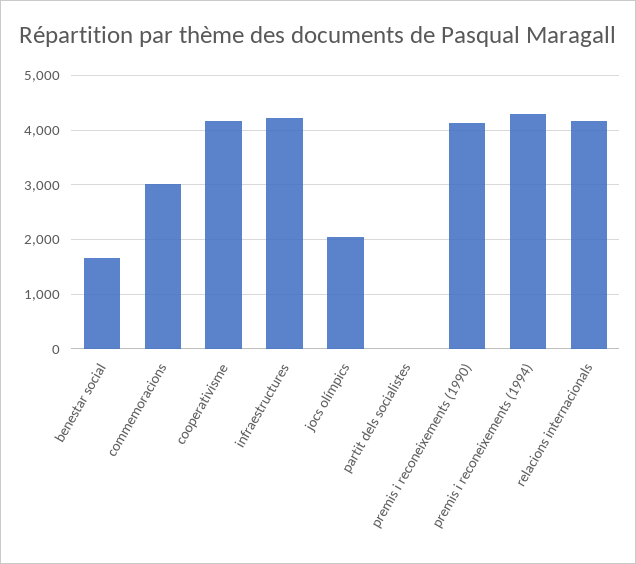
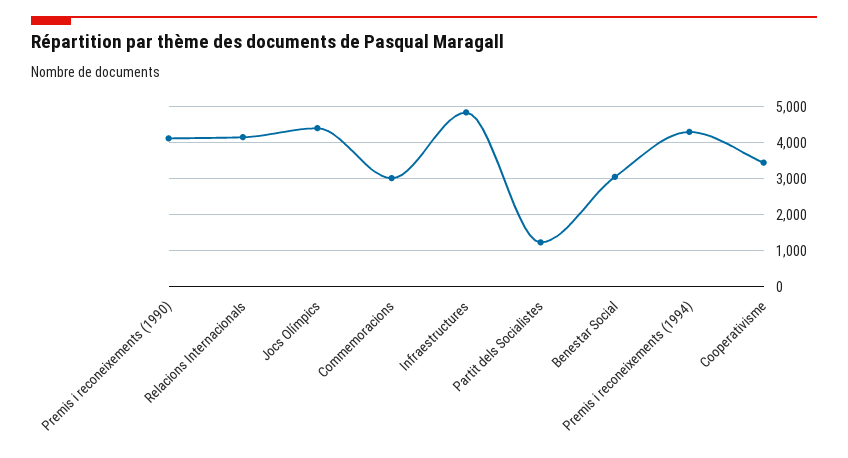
  {
-   "benestar social": 1600,
+   "benestar social": 3000,
    "commemoracions": 3000,
-   "cooperativisme": 4200,
+   "cooperativisme": 3400,
-   "infraestructures": 4200,
+   "infraestructures": 4800,
-   "jocs olímpics": 2000,
+   "jocs olímpics": 4400,
-   "partit dels socialistes": 0,
+   "partit dels socialistes": 1200,
    "premis i reconeixements (1990)": 4200,
    "premis i reconeixements (1994)": 4400,
    "relacions internacionals": 4200
  }

